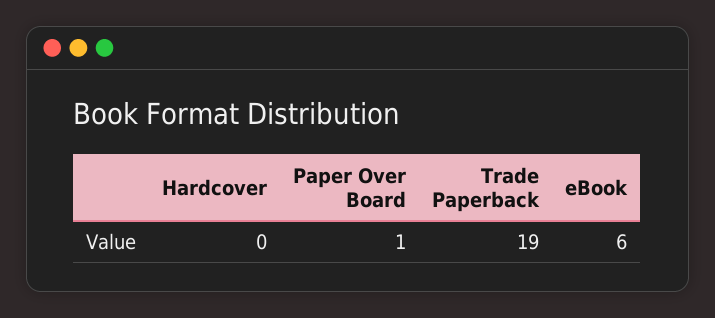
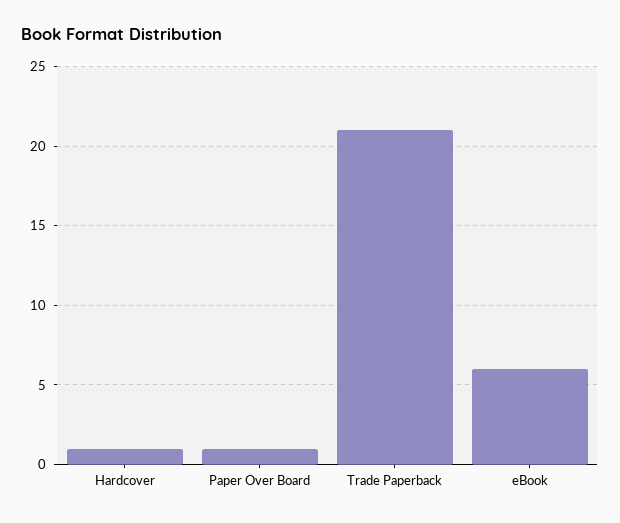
  {
-   "Hardcover": 0,
+   "Hardcover": 1,
    "Paper Over Board": 1,
-   "Trade Paperback": 19,
+   "Trade Paperback": 21,
    "eBook": 6
  }

